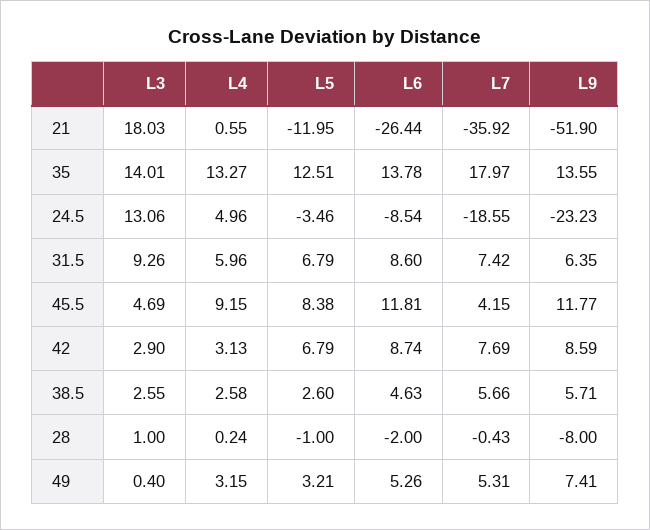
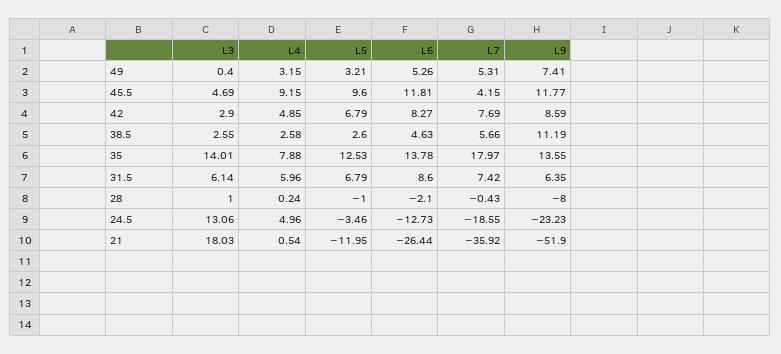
  {
    "L3": {
      "21": 18.03,
      "35": 14.01,
      "24.5": 13.06,
-     "31.5": 9.26,
+     "31.5": 6.14,
      "45.5": 4.69,
      "42": 2.9,
      "38.5": 2.55,
      "28": 1,
      "49": 0.4
    },
    "L4": {
-     "21": 0.55,
+     "21": 0.54,
-     "35": 13.27,
+     "35": 7.88,
      "24.5": 4.96,
      "31.5": 5.96,
      "45.5": 9.15,
-     "42": 3.13,
+     "42": 4.85,
      "38.5": 2.58,
      "28": 0.24,
      "49": 3.15
    },
    "L5": {
      "21": -11.95,
-     "35": 12.51,
+     "35": 12.53,
      "24.5": -3.46,
      "31.5": 6.79,
-     "45.5": 8.38,
+     "45.5": 9.6,
      "42": 6.79,
      "38.5": 2.6,
      "28": -1,
      "49": 3.21
    },
    "L6": {
      "21": -26.44,
      "35": 13.78,
-     "24.5": -8.54,
+     "24.5": -12.73,
      "31.5": 8.6,
      "45.5": 11.81,
-     "42": 8.74,
+     "42": 8.27,
      "38.5": 4.63,
-     "28": -2,
+     "28": -2.1,
      "49": 5.26
    },
    "L7": {
      "21": -35.92,
      "35": 17.97,
      "24.5": -18.55,
      "31.5": 7.42,
      "45.5": 4.15,
      "42": 7.69,
      "38.5": 5.66,
      "28": -0.43,
      "49": 5.31
    },
    "L9": {
      "21": -51.9,
      "35": 13.55,
      "24.5": -23.23,
      "31.5": 6.35,
      "45.5": 11.77,
      "42": 8.59,
-     "38.5": 5.71,
+     "38.5": 11.19,
      "28": -8,
      "49": 7.41
    }
  }

